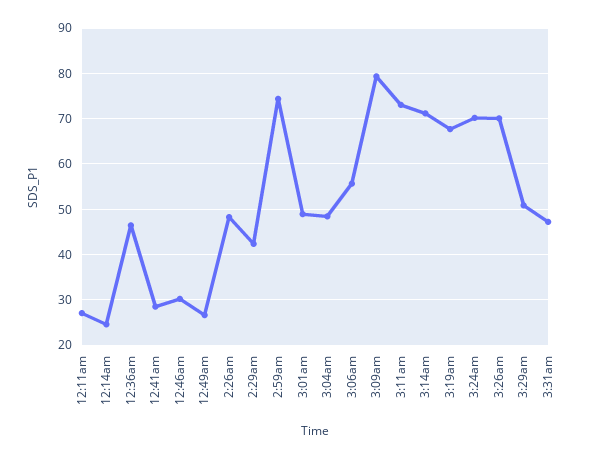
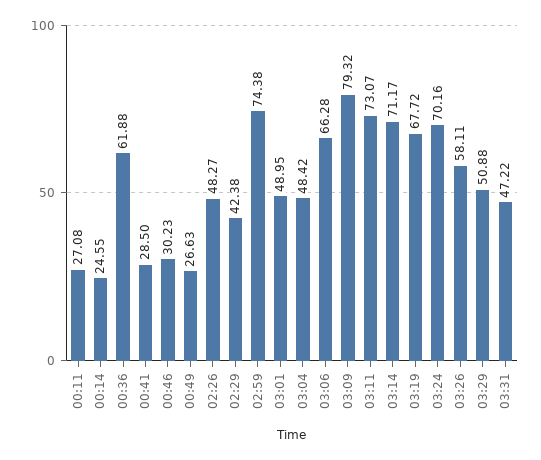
  {
    "12:11am": 27.08,
    "12:14am": 24.55,
-   "12:36am": 46,
+   "12:36am": 61.88,
    "12:41am": 28.5,
    "12:46am": 30.23,
    "12:49am": 26.63,
    "2:26am": 48.27,
    "2:29am": 42.38,
    "2:59am": 74.38,
    "3:01am": 48.95,
    "3:04am": 48.42,
-   "3:06am": 56,
+   "3:06am": 66.28,
    "3:09am": 79.32,
    "3:11am": 73.07,
    "3:14am": 71.17,
    "3:19am": 67.72,
    "3:24am": 70.16,
-   "3:26am": 70,
+   "3:26am": 58.11,
    "3:29am": 50.88,
    "3:31am": 47.22
  }

